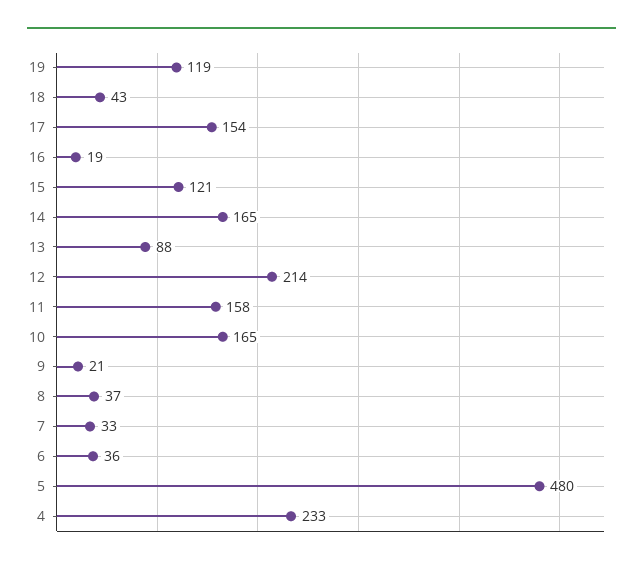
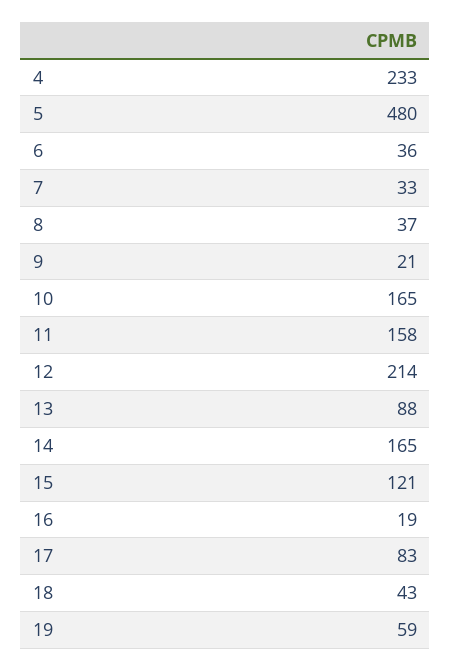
  {
-   "19": 119,
+   "19": 59,
    "18": 43,
-   "17": 154,
+   "17": 83,
    "16": 19,
    "15": 121,
    "14": 165,
    "13": 88,
    "12": 214,
    "11": 158,
    "10": 165,
    "9": 21,
    "8": 37,
    "7": 33,
    "6": 36,
    "5": 480,
    "4": 233
  }

